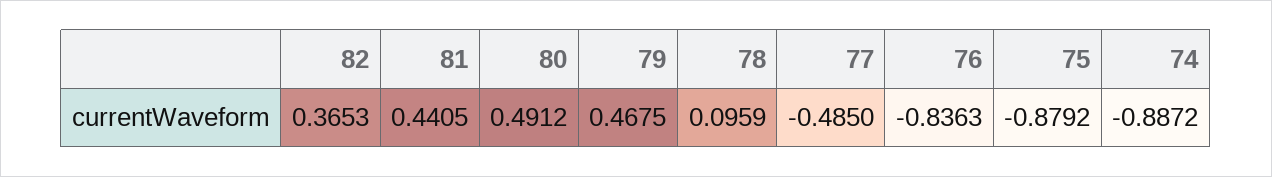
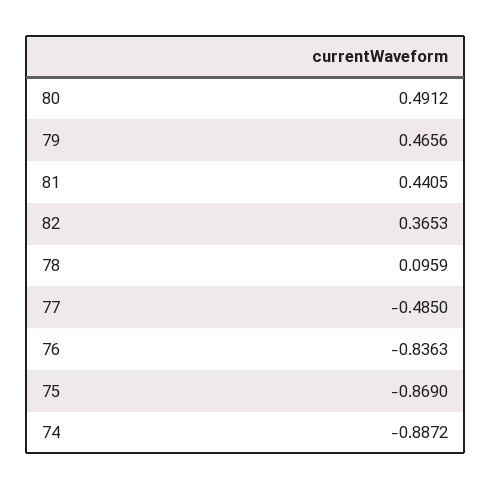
  {
    "82": 0.3653,
    "81": 0.4405,
    "80": 0.4912,
-   "79": 0.4675,
+   "79": 0.4656,
    "78": 0.0959,
    "77": -0.485,
    "76": -0.8363,
-   "75": -0.8792,
+   "75": -0.869,
    "74": -0.8872
  }

